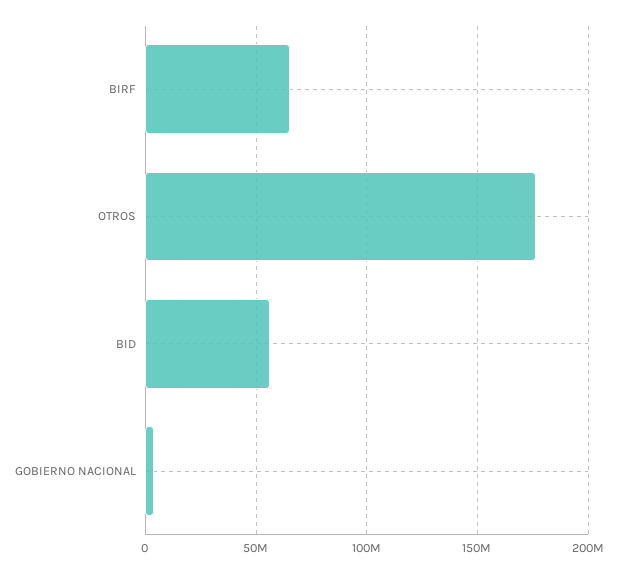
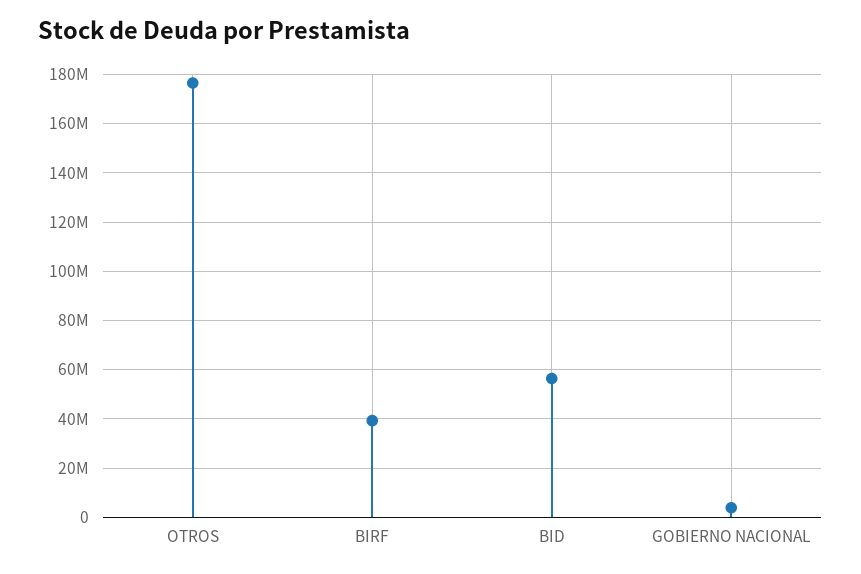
  {
-   "BIRF": 65000000,
+   "BIRF": 40000000,
    "OTROS": 177500000,
    "BID": 57500000,
    "GOBIERNO NACIONAL": 5000000
  }

